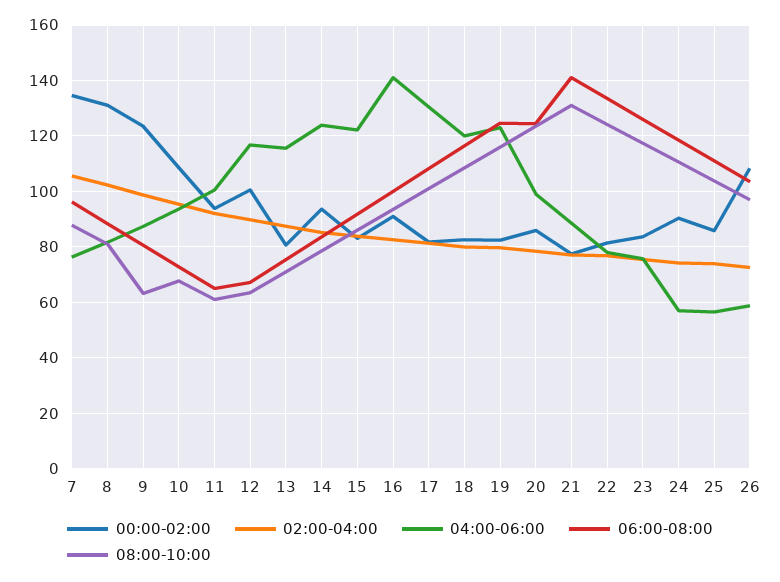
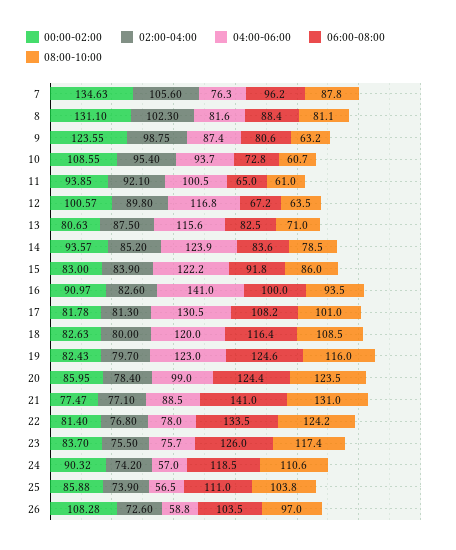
  {
    "00:00-02:00": {
      "7": 134.63,
      "8": 131.1,
      "9": 123.55,
      "10": 108.55,
      "11": 93.85,
      "12": 100.57,
      "13": 80.63,
      "14": 93.57,
      "15": 83,
      "16": 90.97,
      "17": 81.78,
      "18": 82.63,
      "19": 82.43,
      "20": 85.95,
      "21": 77.47,
      "22": 81.4,
      "23": 83.7,
      "24": 90.32,
      "25": 85.88,
      "26": 108.28
    },
    "02:00-04:00": {
      "7": 105.6,
      "8": 102.3,
      "9": 98.75,
      "10": 95.4,
      "11": 92.1,
      "12": 89.8,
      "13": 87.5,
      "14": 85.2,
      "15": 83.9,
      "16": 82.6,
      "17": 81.3,
      "18": 80,
      "19": 79.7,
      "20": 78.4,
      "21": 77.1,
      "22": 76.8,
      "23": 75.5,
      "24": 74.2,
      "25": 73.9,
      "26": 72.6
    },
    "04:00-06:00": {
      "7": 76.3,
      "8": 81.6,
      "9": 87.4,
      "10": 93.7,
      "11": 100.5,
      "12": 116.8,
      "13": 115.6,
      "14": 123.9,
      "15": 122.2,
      "16": 141,
      "17": 130.5,
      "18": 120,
      "19": 123,
      "20": 99,
      "21": 88.5,
      "22": 78,
      "23": 75.7,
      "24": 57,
      "25": 56.5,
      "26": 58.8
    },
    "06:00-08:00": {
      "7": 96.2,
      "8": 88.4,
      "9": 80.6,
      "10": 72.8,
      "11": 65,
      "12": 67.2,
-     "13": 75,
+     "13": 82.5,
      "14": 83.6,
      "15": 91.8,
      "16": 100,
      "17": 108.2,
      "18": 116.4,
      "19": 124.6,
      "20": 124.4,
      "21": 141,
      "22": 133.5,
      "23": 126,
      "24": 118.5,
      "25": 111,
      "26": 103.5
    },
    "08:00-10:00": {
      "7": 87.8,
      "8": 81.1,
      "9": 63.2,
-     "10": 67.5,
+     "10": 60.7,
      "11": 61,
      "12": 63.5,
      "13": 71,
      "14": 78.5,
      "15": 86,
      "16": 93.5,
      "17": 101,
      "18": 108.5,
      "19": 116,
      "20": 123.5,
      "21": 131,
      "22": 124.2,
      "23": 117.4,
      "24": 110.6,
      "25": 103.8,
      "26": 97
    }
  }

